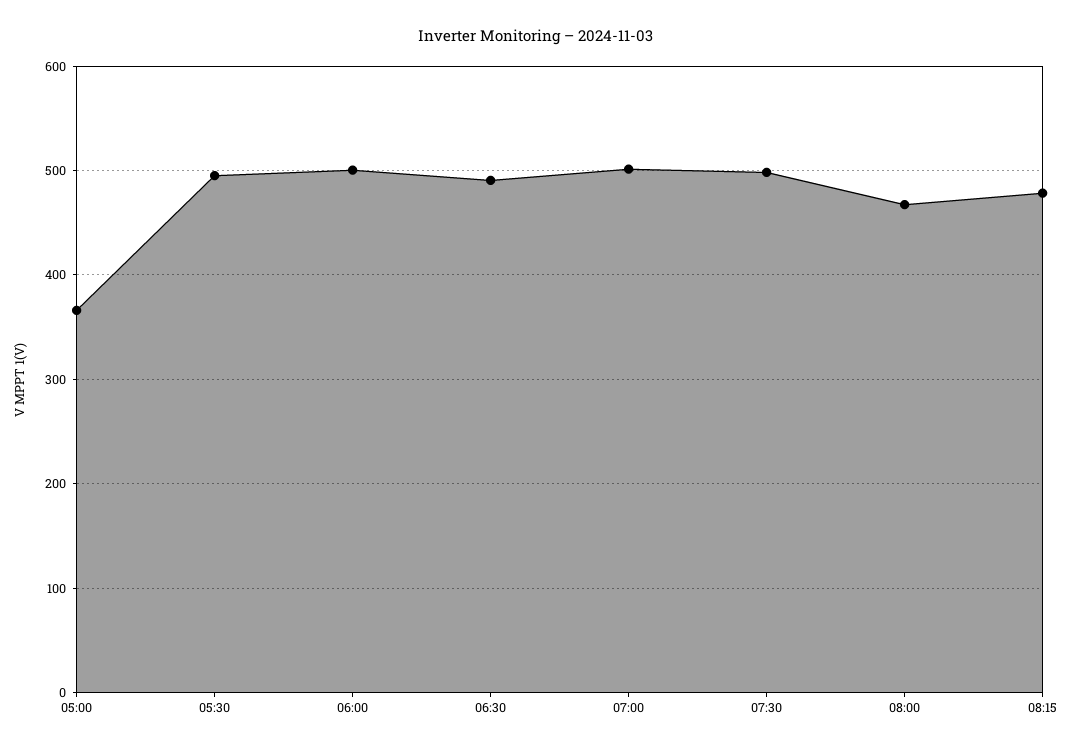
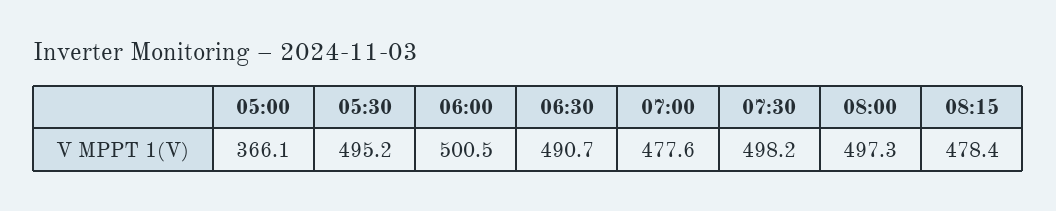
  {
    "05:00": 366.1,
    "05:30": 495.2,
    "06:00": 500.5,
    "06:30": 490.7,
-   "07:00": 500,
+   "07:00": 477.6,
    "07:30": 498.2,
-   "08:00": 470,
+   "08:00": 497.3,
    "08:15": 478.4
  }

